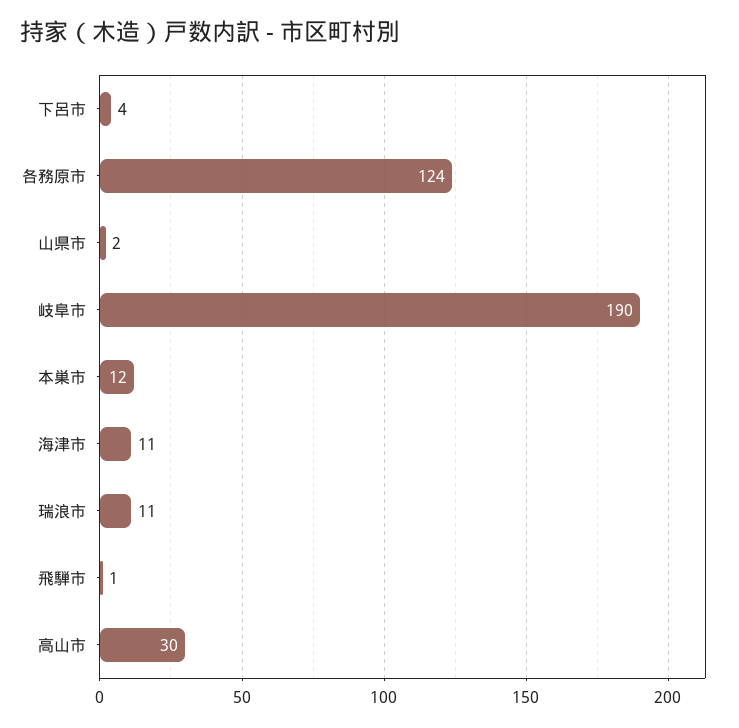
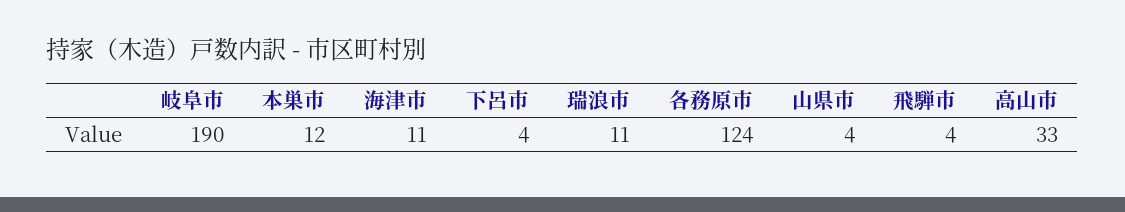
  {
    "下呂市": 4,
    "各務原市": 124,
-   "山県市": 2,
+   "山県市": 4,
    "岐阜市": 190,
    "本巣市": 12,
    "海津市": 11,
    "瑞浪市": 11,
-   "飛騨市": 1,
+   "飛騨市": 4,
-   "高山市": 30
+   "高山市": 33
  }

